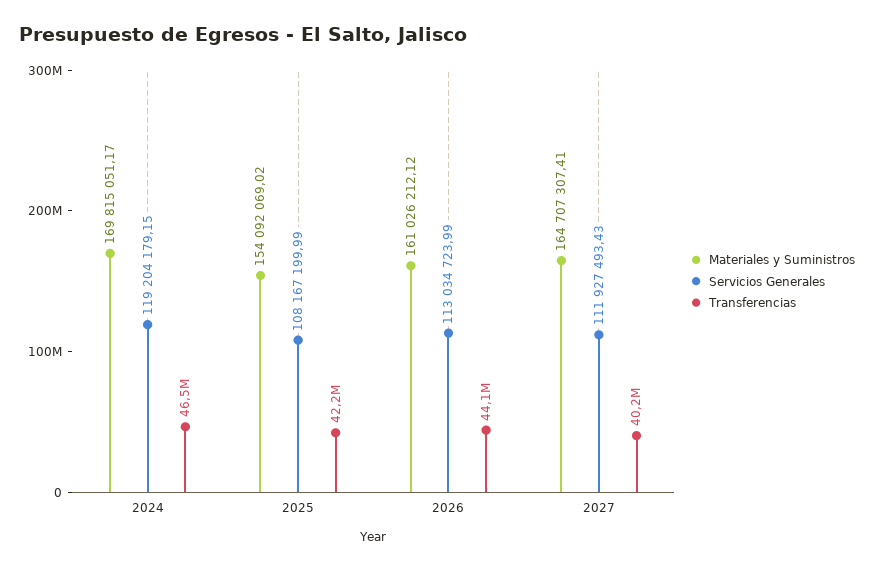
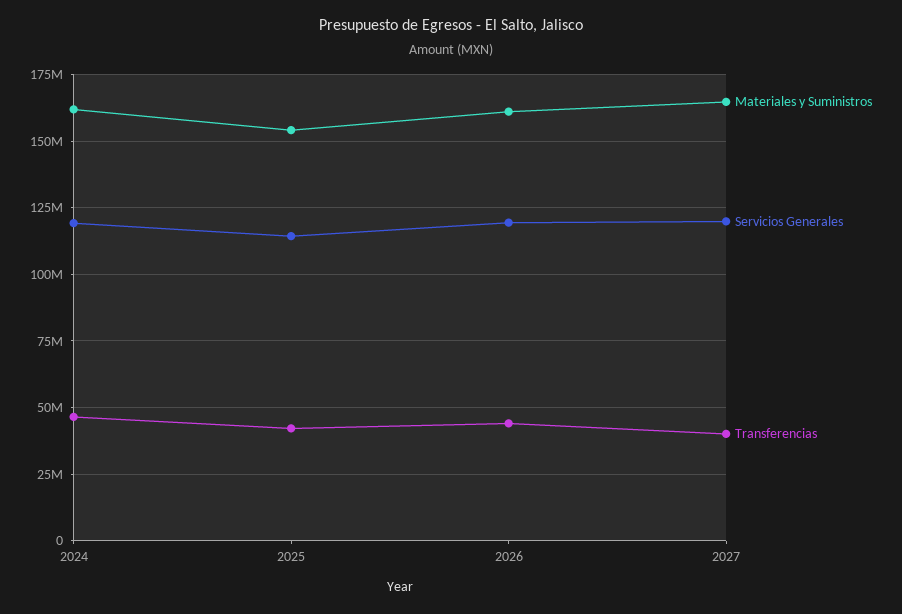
  {
    "Materiales y Suministros": {
-     "2024": 169815051.17,
+     "2024": 162500000,
      "2025": 154092069.02,
      "2026": 161026212.12,
      "2027": 164707307.41
    },
    "Servicios Generales": {
      "2024": 119204179.15,
-     "2025": 108167199.99,
+     "2025": 115000000,
-     "2026": 113034723.99,
+     "2026": 120000000,
-     "2027": 111927493.43
+     "2027": 120000000
    },
    "Transferencias": {
      "2024": 46500000,
      "2025": 42200000,
      "2026": 44100000,
      "2027": 40200000
    }
  }

